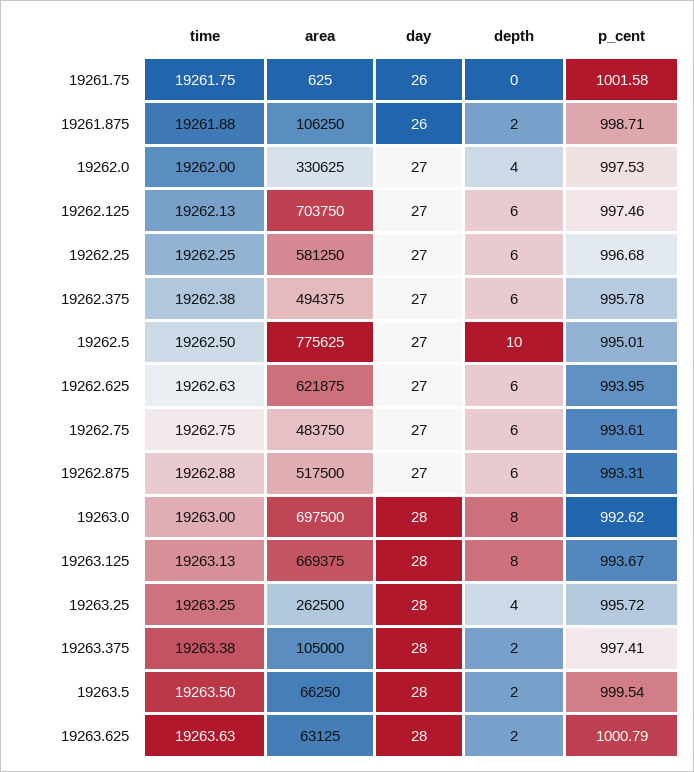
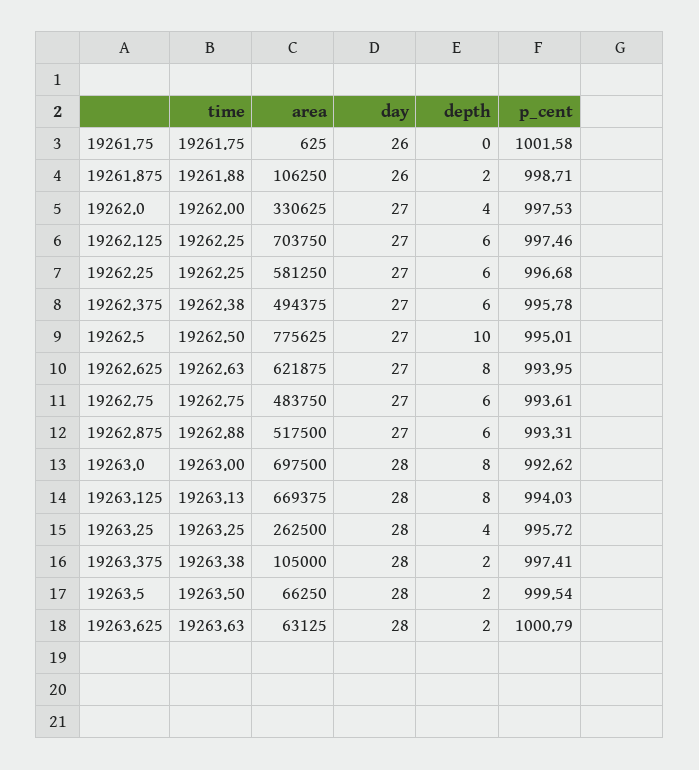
  {
    "time": {
      "19261.75": 19261.75,
      "19261.875": 19261.88,
      "19262.0": 19262,
-     "19262.125": 19262.13,
+     "19262.125": 19262.25,
      "19262.25": 19262.25,
      "19262.375": 19262.38,
      "19262.5": 19262.5,
      "19262.625": 19262.63,
      "19262.75": 19262.75,
      "19262.875": 19262.88,
      "19263.0": 19263,
      "19263.125": 19263.13,
      "19263.25": 19263.25,
      "19263.375": 19263.38,
      "19263.5": 19263.5,
      "19263.625": 19263.63
    },
    "area": {
      "19261.75": 625,
      "19261.875": 106250,
      "19262.0": 330625,
      "19262.125": 703750,
      "19262.25": 581250,
      "19262.375": 494375,
      "19262.5": 775625,
      "19262.625": 621875,
      "19262.75": 483750,
      "19262.875": 517500,
      "19263.0": 697500,
      "19263.125": 669375,
      "19263.25": 262500,
      "19263.375": 105000,
      "19263.5": 66250,
      "19263.625": 63125
    },
    "day": {
      "19261.75": 26,
      "19261.875": 26,
      "19262.0": 27,
      "19262.125": 27,
      "19262.25": 27,
      "19262.375": 27,
      "19262.5": 27,
      "19262.625": 27,
      "19262.75": 27,
      "19262.875": 27,
      "19263.0": 28,
      "19263.125": 28,
      "19263.25": 28,
      "19263.375": 28,
      "19263.5": 28,
      "19263.625": 28
    },
    "depth": {
      "19261.75": 0,
      "19261.875": 2,
      "19262.0": 4,
      "19262.125": 6,
      "19262.25": 6,
      "19262.375": 6,
      "19262.5": 10,
-     "19262.625": 6,
+     "19262.625": 8,
      "19262.75": 6,
      "19262.875": 6,
      "19263.0": 8,
      "19263.125": 8,
      "19263.25": 4,
      "19263.375": 2,
      "19263.5": 2,
      "19263.625": 2
    },
    "p_cent": {
      "19261.75": 1001.58,
      "19261.875": 998.71,
      "19262.0": 997.53,
      "19262.125": 997.46,
      "19262.25": 996.68,
      "19262.375": 995.78,
      "19262.5": 995.01,
      "19262.625": 993.95,
      "19262.75": 993.61,
      "19262.875": 993.31,
      "19263.0": 992.62,
-     "19263.125": 993.67,
+     "19263.125": 994.03,
      "19263.25": 995.72,
      "19263.375": 997.41,
      "19263.5": 999.54,
      "19263.625": 1000.79
    }
  }

